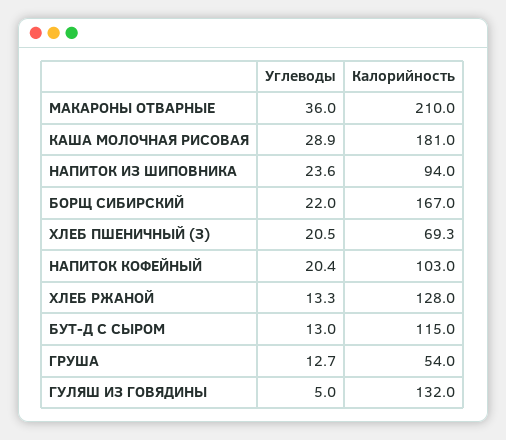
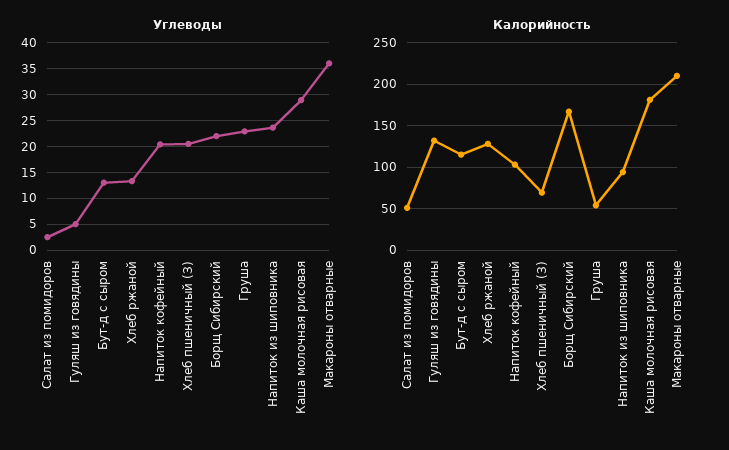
  {
    "Углеводы": {
      "МАКАРОНЫ ОТВАРНЫЕ": 36,
      "КАША МОЛОЧНАЯ РИСОВАЯ": 28.9,
      "НАПИТОК ИЗ ШИПОВНИКА": 23.6,
      "БОРЩ СИБИРСКИЙ": 22,
      "ХЛЕБ ПШЕНИЧНЫЙ (З)": 20.5,
      "НАПИТОК КОФЕЙНЫЙ": 20.4,
      "ХЛЕБ РЖАНОЙ": 13.3,
      "БУТ-Д С СЫРОМ": 13,
-     "ГРУША": 12.7,
+     "ГРУША": 22.5,
-     "ГУЛЯШ ИЗ ГОВЯДИНЫ": 5
+     "ГУЛЯШ ИЗ ГОВЯДИНЫ": 5,
+     "Салат из помидоров": 2.5
    },
    "Калорийность": {
      "МАКАРОНЫ ОТВАРНЫЕ": 210,
      "КАША МОЛОЧНАЯ РИСОВАЯ": 181,
      "НАПИТОК ИЗ ШИПОВНИКА": 94,
      "БОРЩ СИБИРСКИЙ": 167,
      "ХЛЕБ ПШЕНИЧНЫЙ (З)": 69.3,
      "НАПИТОК КОФЕЙНЫЙ": 103,
      "ХЛЕБ РЖАНОЙ": 128,
      "БУТ-Д С СЫРОМ": 115,
      "ГРУША": 54,
-     "ГУЛЯШ ИЗ ГОВЯДИНЫ": 132
+     "ГУЛЯШ ИЗ ГОВЯДИНЫ": 132,
+     "Салат из помидоров": 50
    }
  }

